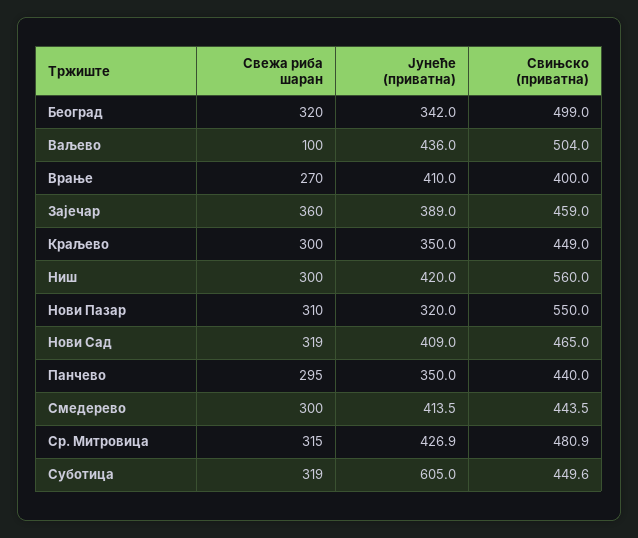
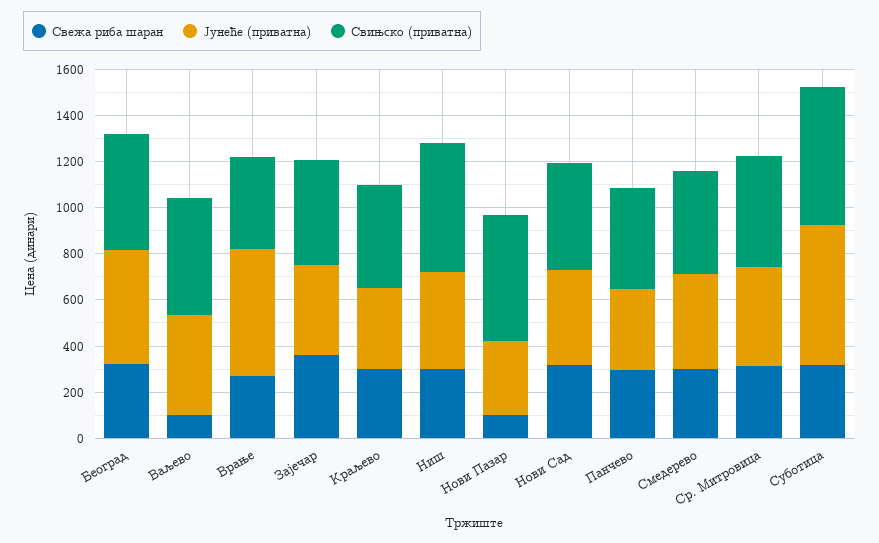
  {
    "Свежа риба шаран": {
      "Београд": 320,
      "Ваљево": 100,
      "Врање": 270,
      "Зајечар": 360,
      "Краљево": 300,
      "Ниш": 300,
-     "Нови Пазар": 310,
+     "Нови Пазар": 100,
      "Нови Сад": 319,
      "Панчево": 295,
      "Смедерево": 300,
      "Ср. Митровица": 315,
      "Суботица": 319
    },
    "Јунеће (приватна)": {
-     "Београд": 342,
+     "Београд": 500,
      "Ваљево": 436,
-     "Врање": 410,
+     "Врање": 550,
      "Зајечар": 389,
      "Краљево": 350,
      "Ниш": 420,
      "Нови Пазар": 320,
      "Нови Сад": 409,
      "Панчево": 350,
      "Смедерево": 413.5,
      "Ср. Митровица": 426.9,
      "Суботица": 605
    },
    "Свињско (приватна)": {
      "Београд": 499,
      "Ваљево": 504,
      "Врање": 400,
      "Зајечар": 459,
      "Краљево": 449,
      "Ниш": 560,
      "Нови Пазар": 550,
      "Нови Сад": 465,
      "Панчево": 440,
      "Смедерево": 443.5,
      "Ср. Митровица": 480.9,
-     "Суботица": 449.6
+     "Суботица": 600
    }
  }

